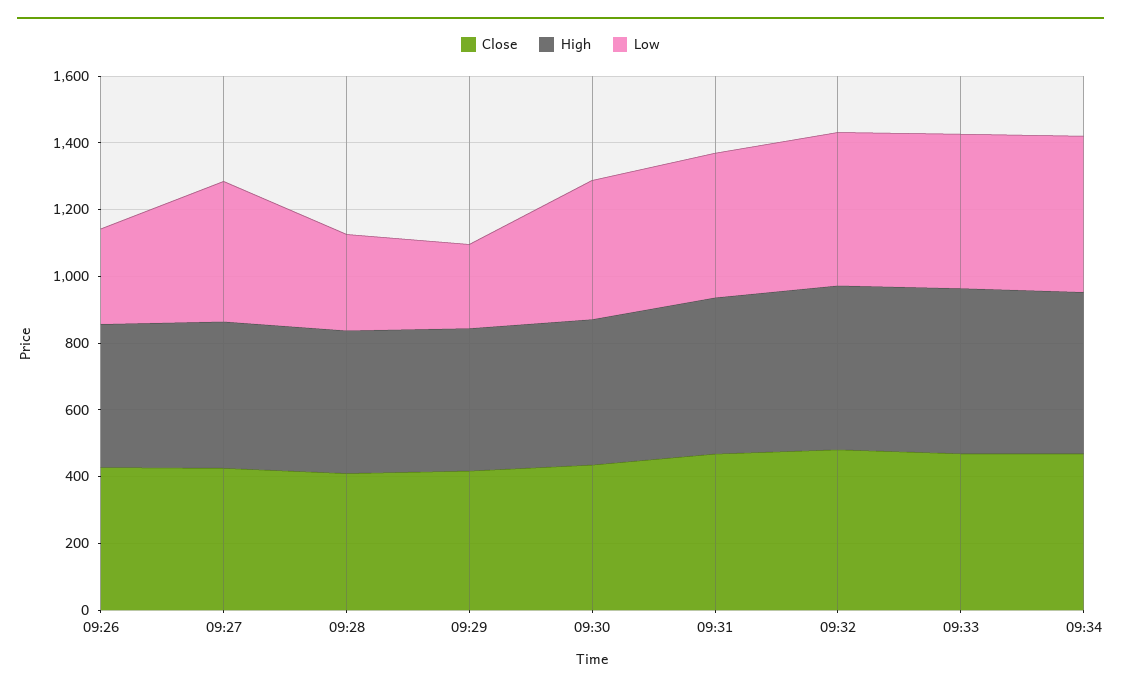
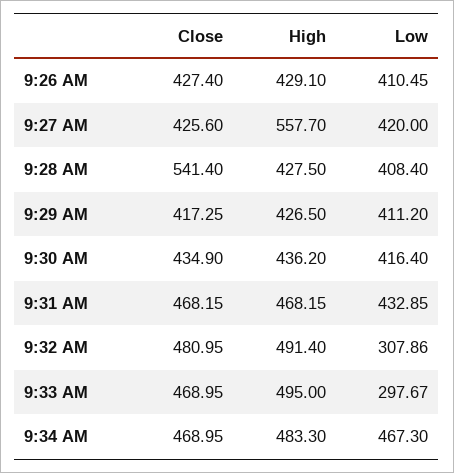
  {
    "Close": {
      "09:26": 427.4,
      "09:27": 425.6,
-     "09:28": 400,
+     "09:28": 541.4,
      "09:29": 417.25,
      "09:30": 434.9,
      "09:31": 468.15,
      "09:32": 480.95,
      "09:33": 468.95,
      "09:34": 468.95
    },
    "High": {
      "09:26": 429.1,
-     "09:27": 450,
+     "09:27": 557.7,
      "09:28": 427.5,
      "09:29": 426.5,
      "09:30": 436.2,
      "09:31": 468.15,
      "09:32": 491.4,
      "09:33": 495,
      "09:34": 483.3
    },
    "Low": {
-     "09:26": 300,
+     "09:26": 410.45,
      "09:27": 420,
-     "09:28": 300,
+     "09:28": 408.4,
-     "09:29": 250,
+     "09:29": 411.2,
      "09:30": 416.4,
      "09:31": 432.85,
-     "09:32": 450,
+     "09:32": 307.86,
-     "09:33": 450,
+     "09:33": 297.67,
      "09:34": 467.3
    }
  }

